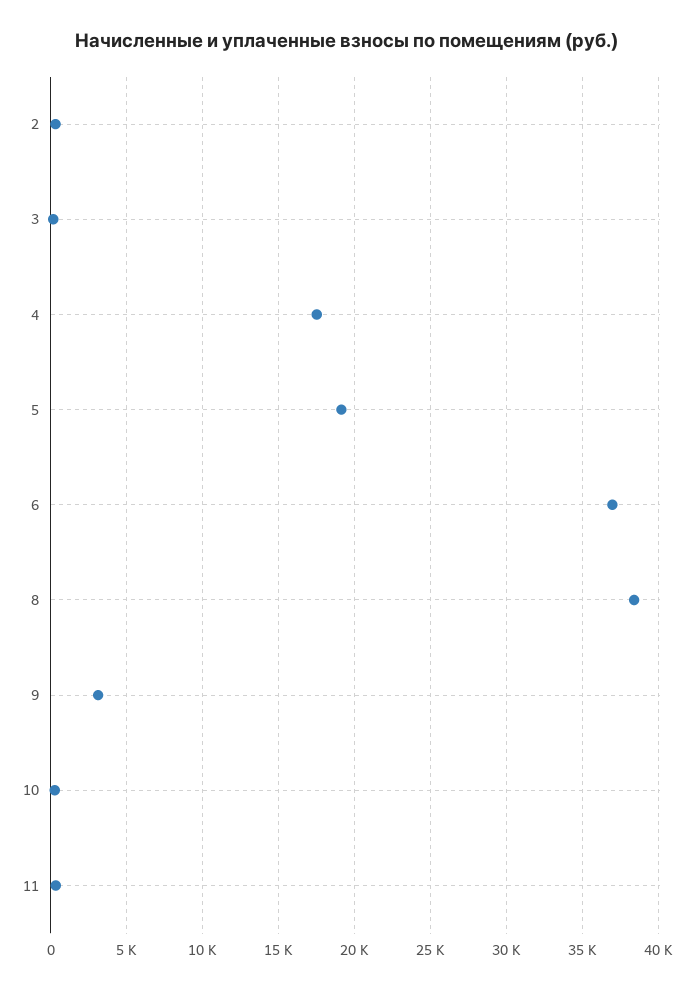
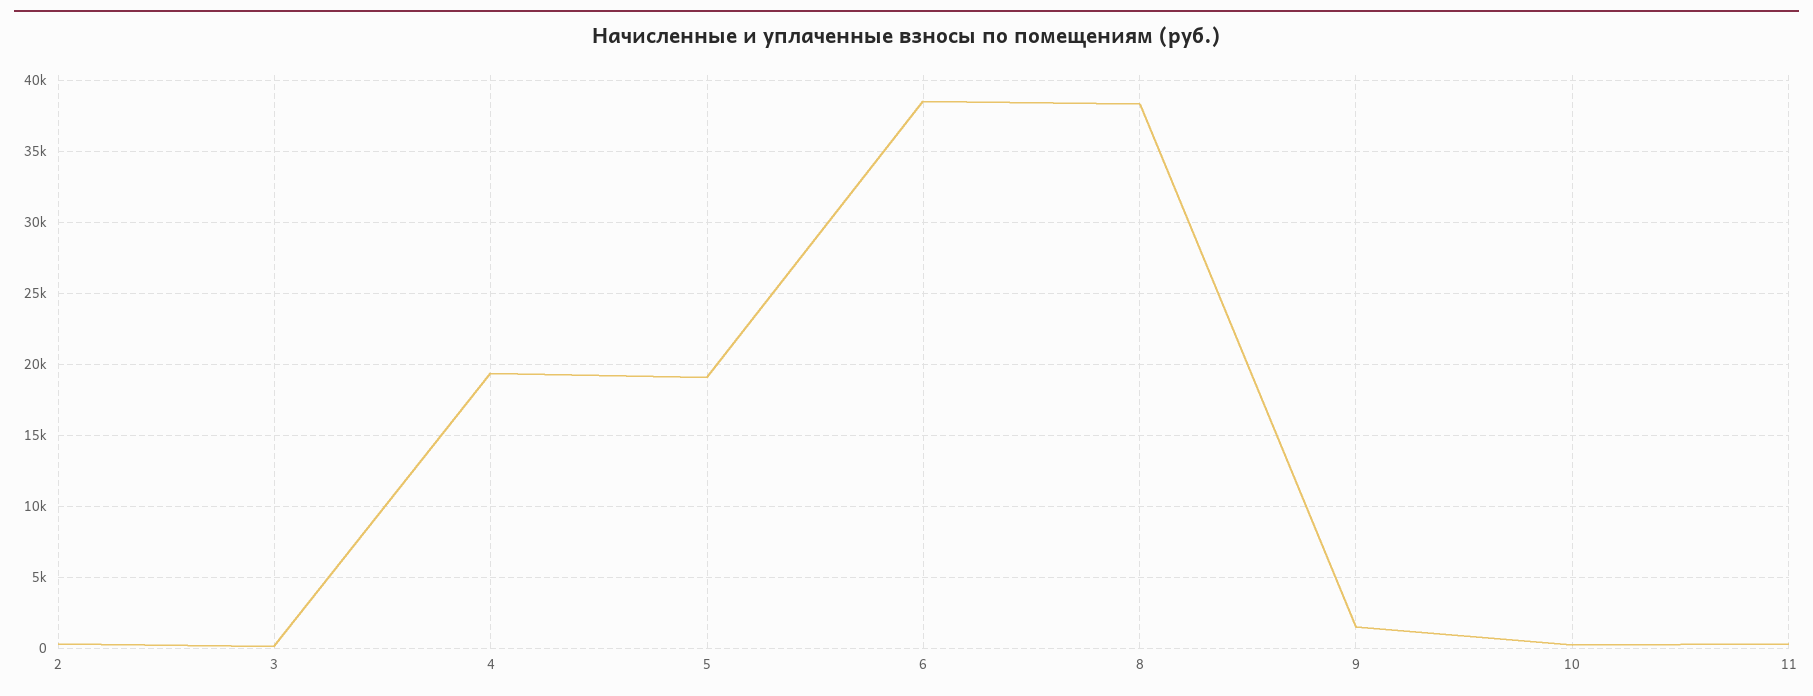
  {
    "2": 500,
    "3": 0,
-   "4": 17500,
+   "4": 19500,
    "5": 19000,
-   "6": 37000,
+   "6": 38500,
    "8": 38500,
-   "9": 3000,
+   "9": 1500,
    "10": 500,
    "11": 500
  }

